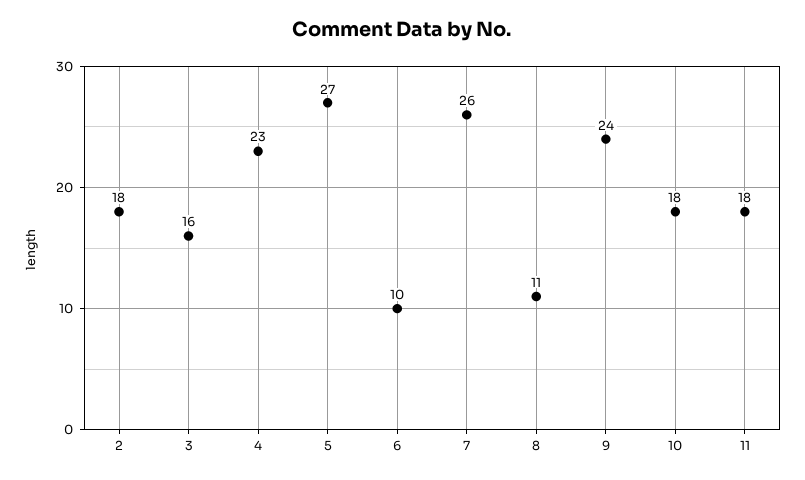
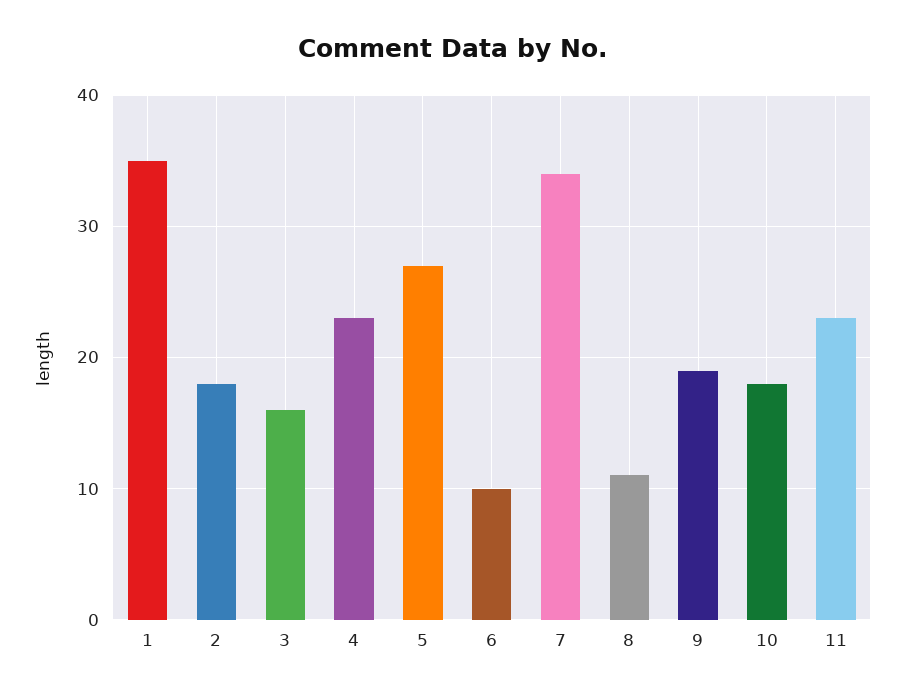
  {
    "2": 18,
    "3": 16,
    "4": 23,
    "5": 27,
    "6": 10,
-   "7": 26,
+   "7": 34,
    "8": 11,
-   "9": 24,
+   "9": 19,
    "10": 18,
-   "11": 18
+   "11": 23,
+   "1": 35
  }

